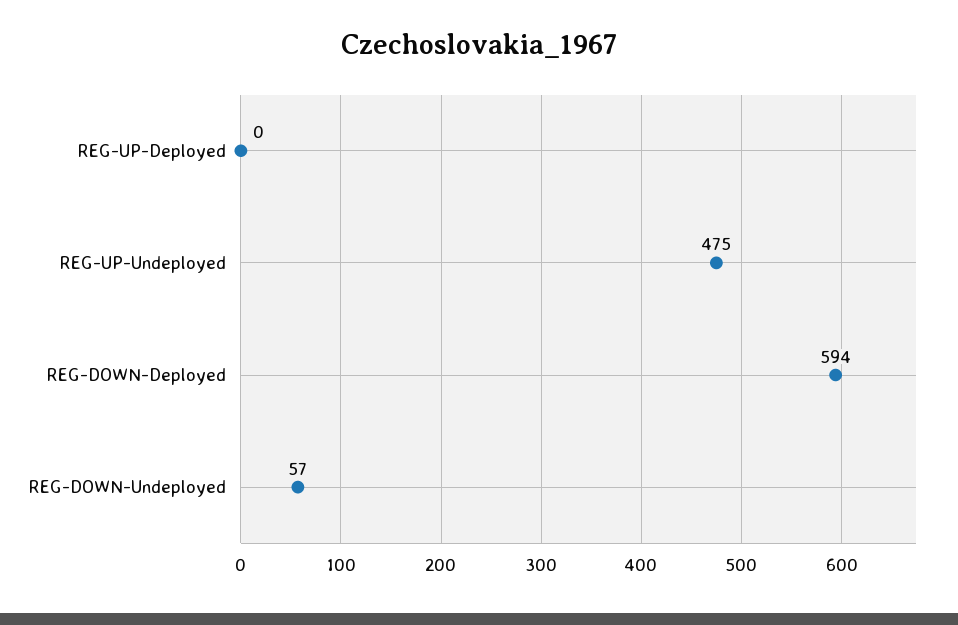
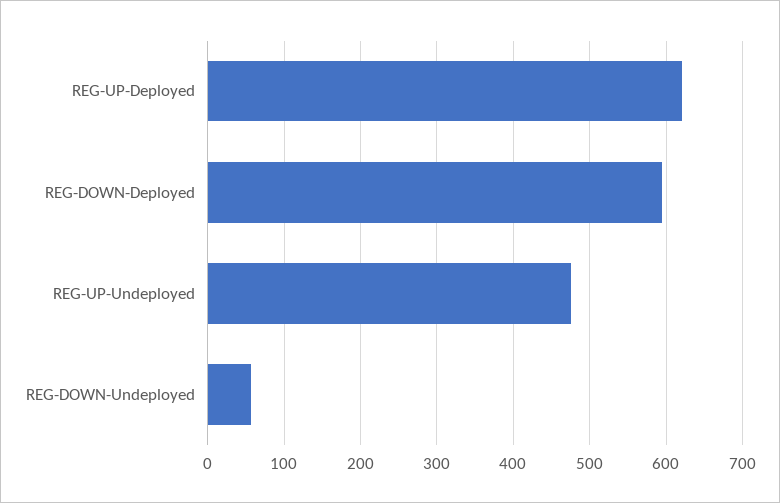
  {
-   "REG-UP-Deployed": 0,
+   "REG-UP-Deployed": 620,
    "REG-UP-Undeployed": 475,
    "REG-DOWN-Deployed": 594,
    "REG-DOWN-Undeployed": 57
  }

